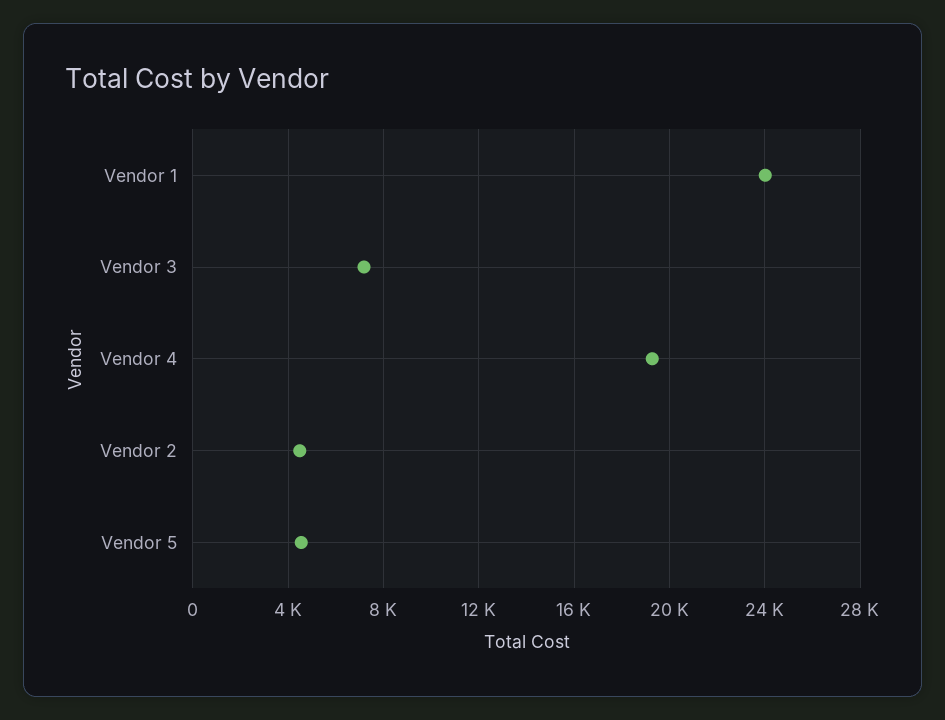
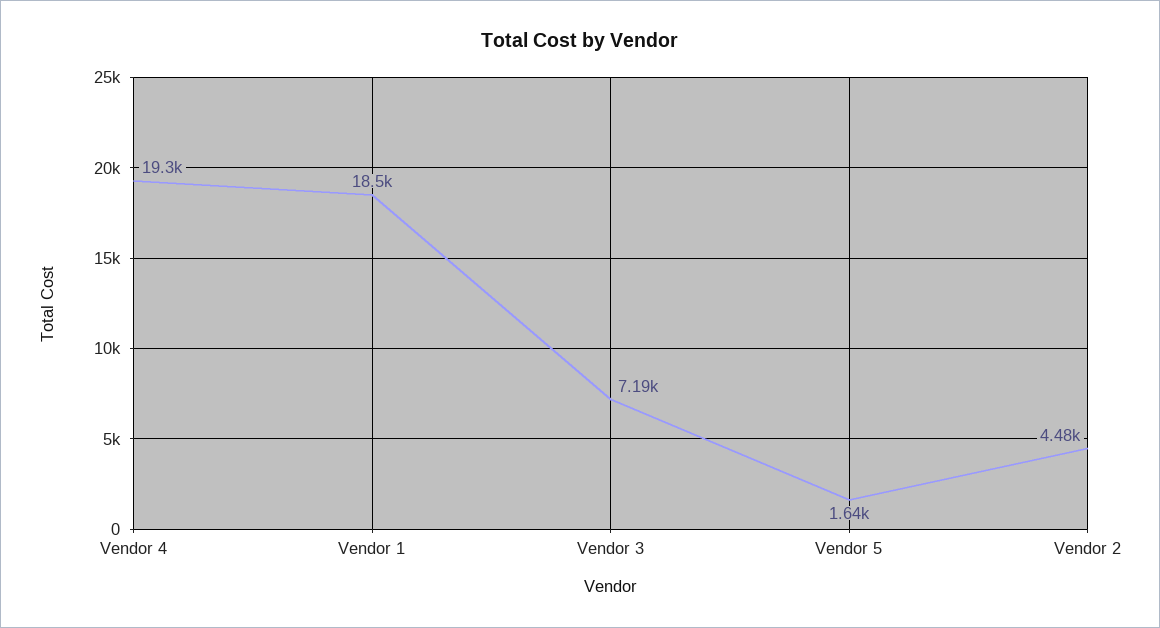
  {
-   "Vendor 1": 24000,
+   "Vendor 1": 18500,
    "Vendor 3": 7190,
    "Vendor 4": 19300,
    "Vendor 2": 4480,
-   "Vendor 5": 4500
+   "Vendor 5": 1640
  }

